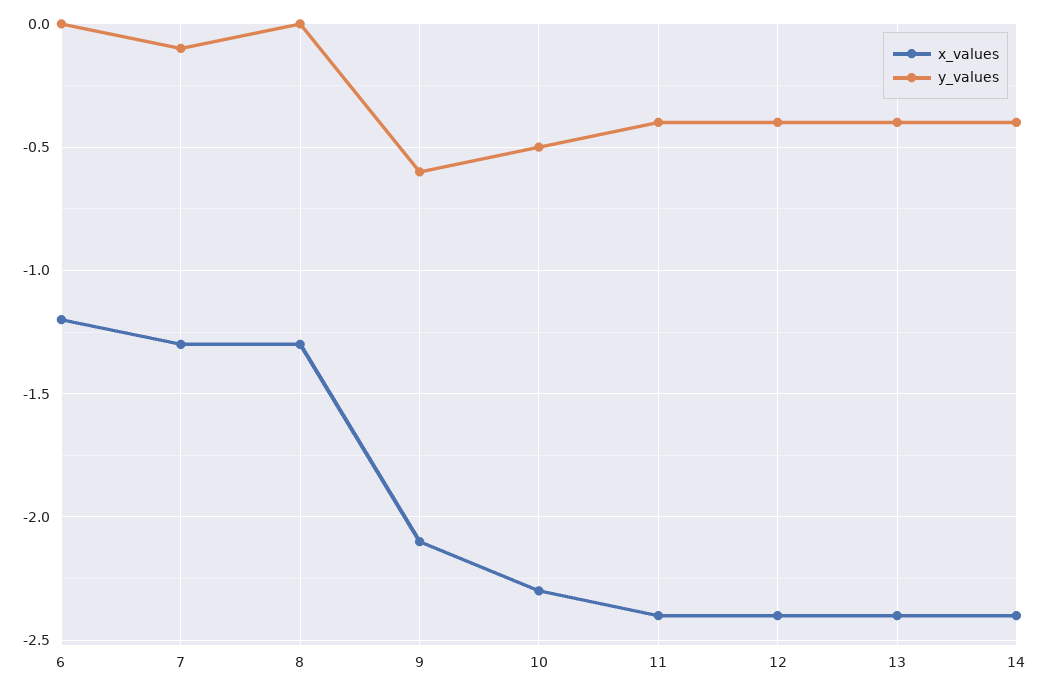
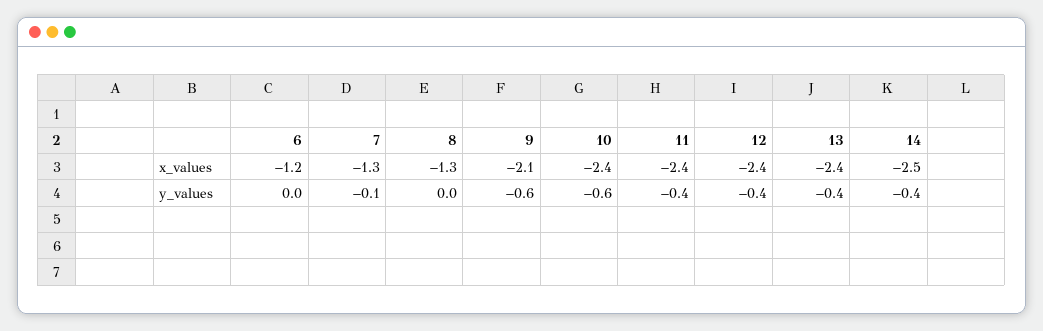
  {
    "x_values": {
      "6": -1.2,
      "7": -1.3,
      "8": -1.3,
      "9": -2.1,
-     "10": -2.3,
+     "10": -2.4,
      "11": -2.4,
      "12": -2.4,
      "13": -2.4,
-     "14": -2.4
+     "14": -2.5
    },
    "y_values": {
      "6": 0,
      "7": -0.1,
      "8": 0,
      "9": -0.6,
-     "10": -0.5,
+     "10": -0.6,
      "11": -0.4,
      "12": -0.4,
      "13": -0.4,
      "14": -0.4
    }
  }

